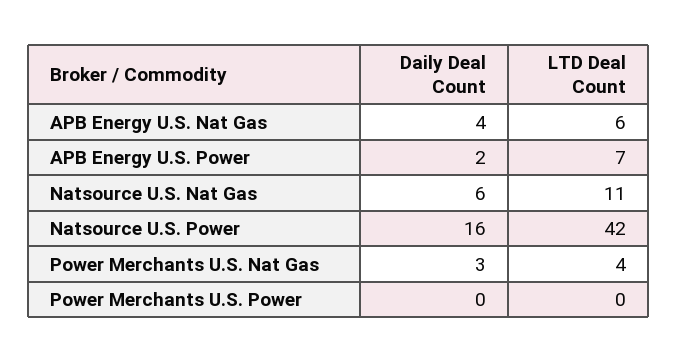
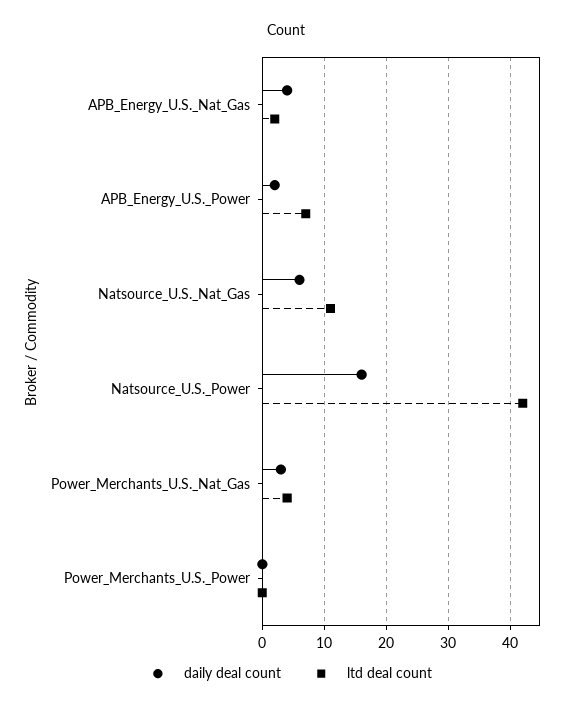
  {
    "Daily Deal Count": {
      "APB Energy U.S. Nat Gas": 4,
      "APB Energy U.S. Power": 2,
      "Natsource U.S. Nat Gas": 6,
      "Natsource U.S. Power": 16,
      "Power Merchants U.S. Nat Gas": 3,
      "Power Merchants U.S. Power": 0
    },
    "LTD Deal Count": {
-     "APB Energy U.S. Nat Gas": 6,
+     "APB Energy U.S. Nat Gas": 2,
      "APB Energy U.S. Power": 7,
      "Natsource U.S. Nat Gas": 11,
      "Natsource U.S. Power": 42,
      "Power Merchants U.S. Nat Gas": 4,
      "Power Merchants U.S. Power": 0
    }
  }

